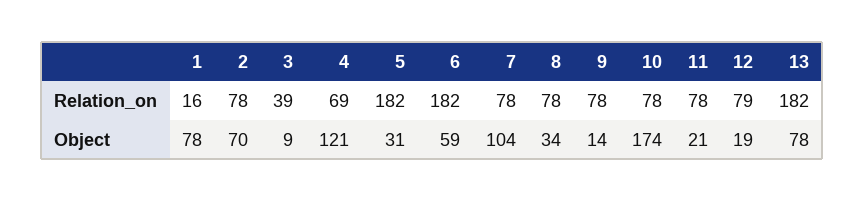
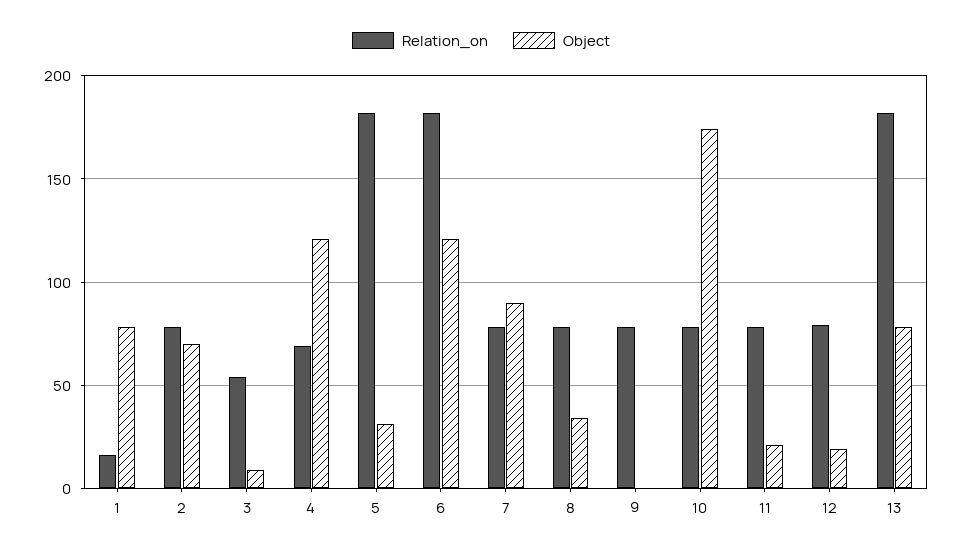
  {
    "Relation_on": {
      "1": 16,
      "2": 78,
-     "3": 39,
+     "3": 55,
      "4": 69,
      "5": 182,
      "6": 182,
      "7": 78,
      "8": 78,
      "9": 78,
      "10": 78,
      "11": 78,
      "12": 79,
      "13": 182
    },
    "Object": {
      "1": 78,
      "2": 70,
      "3": 9,
      "4": 121,
      "5": 31,
-     "6": 59,
+     "6": 120,
-     "7": 104,
+     "7": 90,
      "8": 34,
-     "9": 14,
+     "9": 0,
      "10": 174,
      "11": 21,
      "12": 19,
      "13": 78
    }
  }

